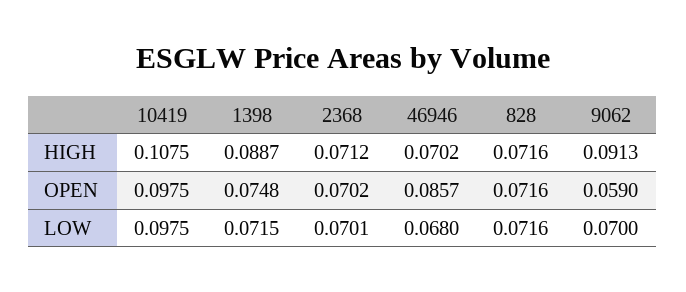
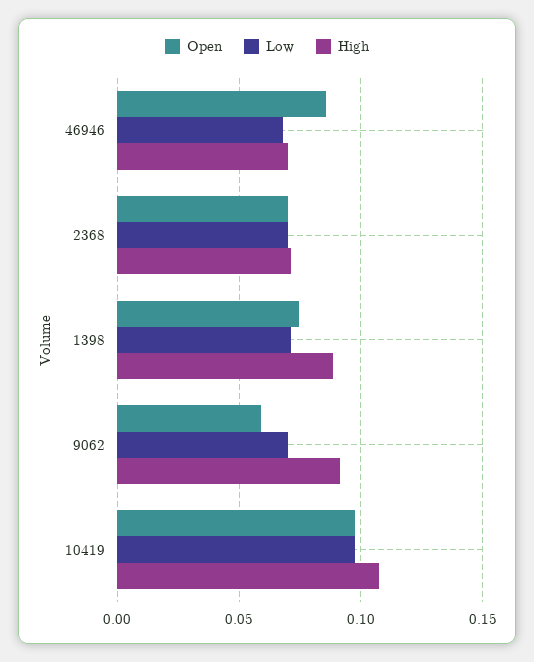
  {
    "HIGH": {
      "10419": 0.1075,
      "1398": 0.0887,
      "2368": 0.0712,
      "46946": 0.0702,
-     "828": 0.0716,
      "9062": 0.0913
    },
    "OPEN": {
      "10419": 0.0975,
      "1398": 0.0748,
      "2368": 0.0702,
      "46946": 0.0857,
-     "828": 0.0716,
      "9062": 0.059
    },
    "LOW": {
      "10419": 0.0975,
      "1398": 0.0715,
      "2368": 0.0701,
      "46946": 0.068,
-     "828": 0.0716,
      "9062": 0.07
    }
  }

